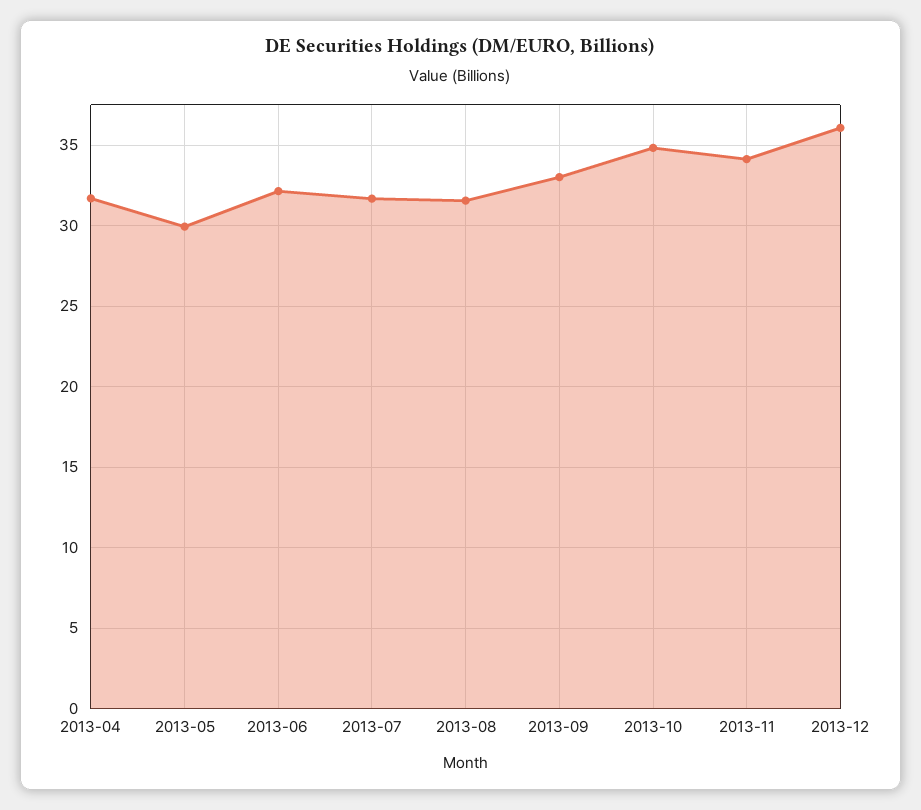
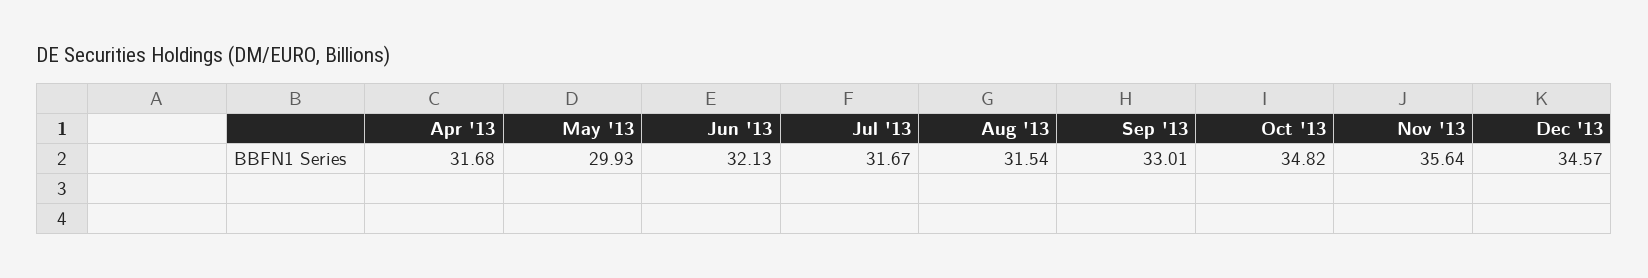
  {
    "2013-04": 31.68,
    "2013-05": 29.93,
    "2013-06": 32.13,
    "2013-07": 31.67,
    "2013-08": 31.54,
    "2013-09": 33.01,
    "2013-10": 34.82,
-   "2013-11": 34,
+   "2013-11": 35.64,
-   "2013-12": 36
+   "2013-12": 34.57
  }

